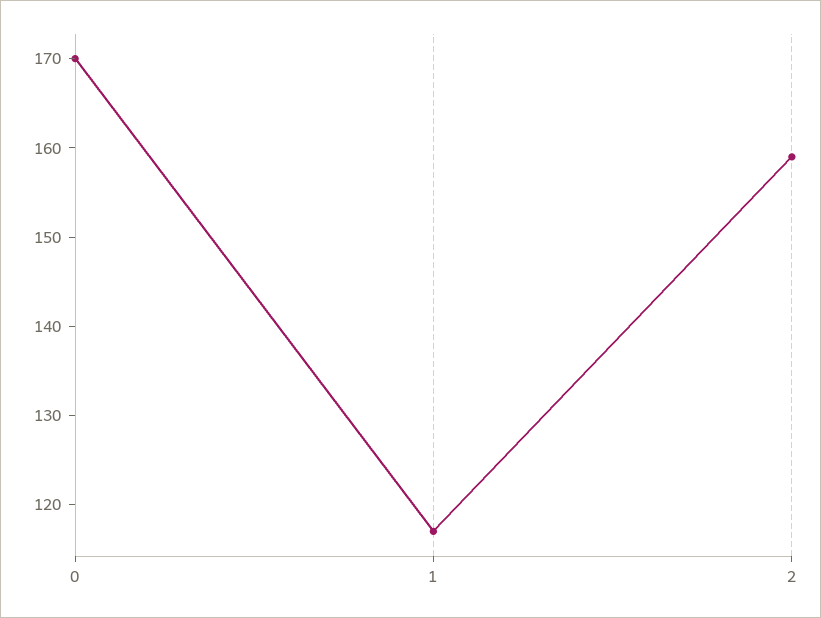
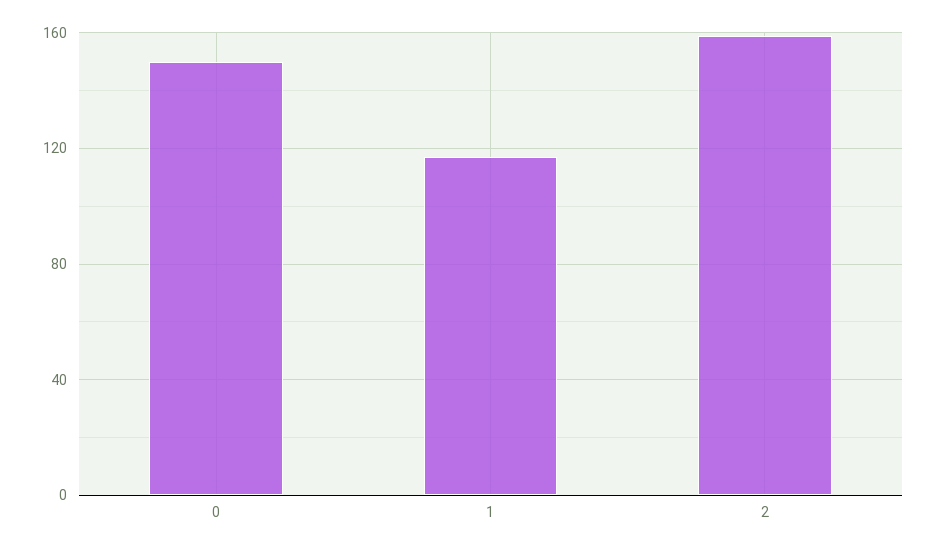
  {
-   "0": 170,
+   "0": 150,
    "1": 117,
    "2": 159
  }

